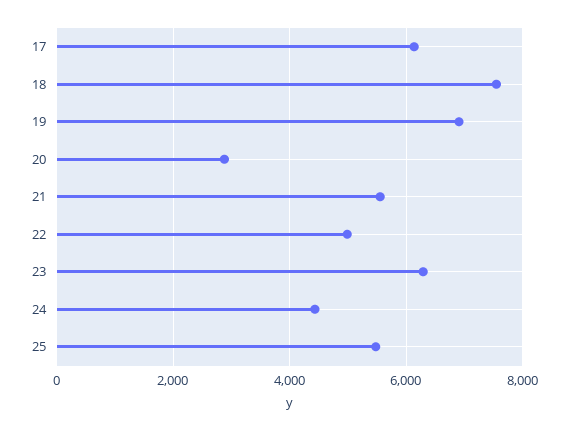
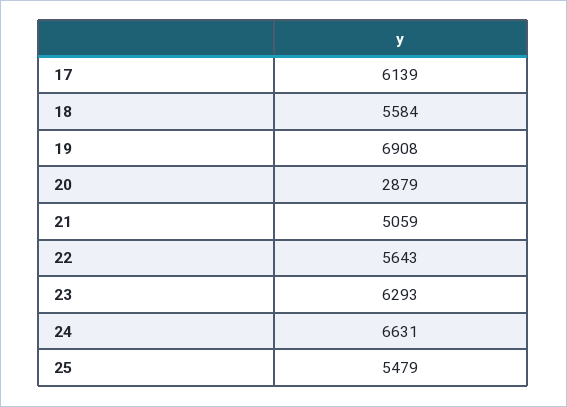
  {
    "17": 6139,
-   "18": 7600,
+   "18": 5584,
    "19": 6908,
    "20": 2879,
-   "21": 5600,
+   "21": 5059,
-   "22": 5000,
+   "22": 5643,
    "23": 6293,
-   "24": 4400,
+   "24": 6631,
    "25": 5479
  }

